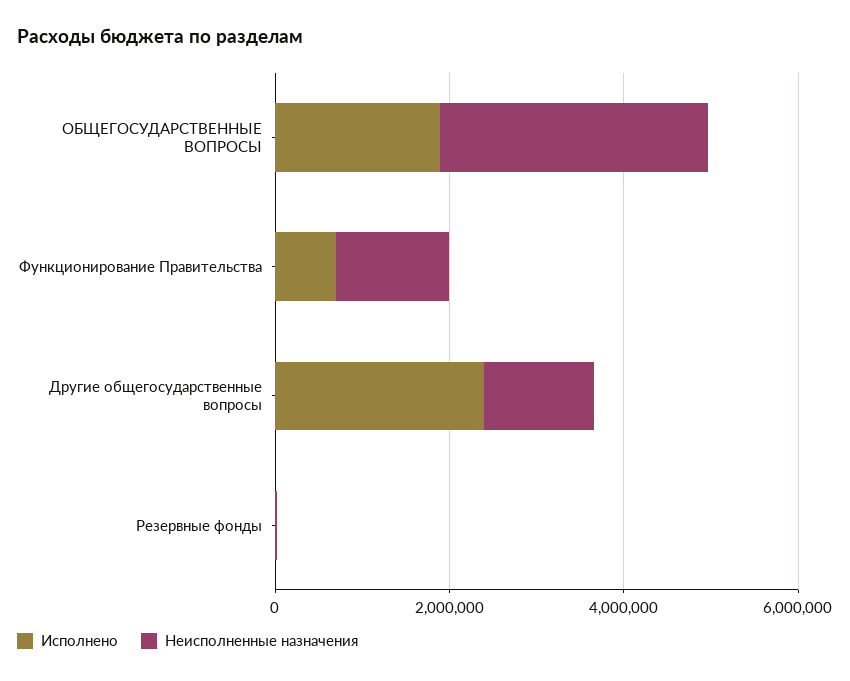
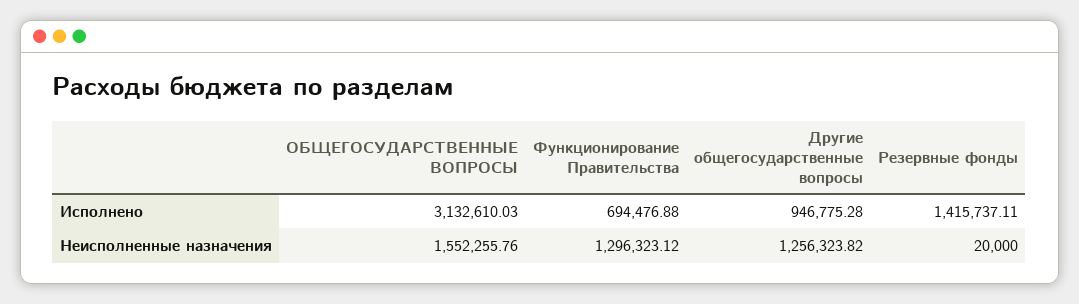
  {
    "Исполнено": {
-     "ОБЩЕГОСУДАРСТВЕННЫЕ ВОПРОСЫ": 2000000,
+     "ОБЩЕГОСУДАРСТВЕННЫЕ ВОПРОСЫ": 3132610.03,
      "Функционирование Правительства": 694476.88,
-     "Другие общегосударственные вопросы": 2500000,
+     "Другие общегосударственные вопросы": 946775.28,
-     "Резервные фонды": 0
+     "Резервные фонды": 1415737.11
    },
    "Неисполненные назначения": {
-     "ОБЩЕГОСУДАРСТВЕННЫЕ ВОПРОСЫ": 3000000,
+     "ОБЩЕГОСУДАРСТВЕННЫЕ ВОПРОСЫ": 1552255.76,
      "Функционирование Правительства": 1296323.12,
      "Другие общегосударственные вопросы": 1256323.82,
      "Резервные фонды": 20000
    }
  }

